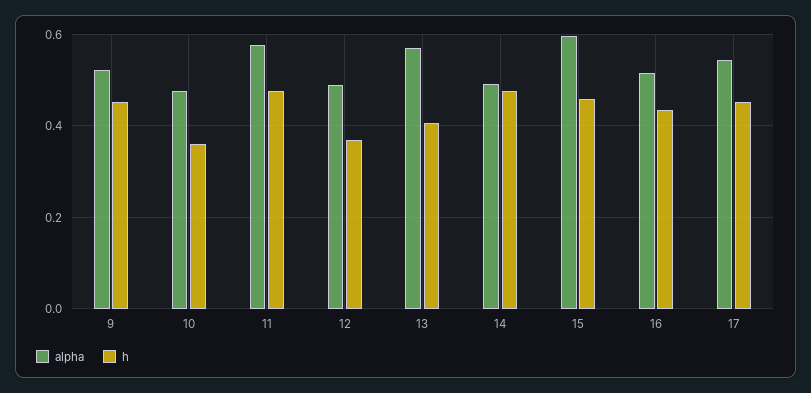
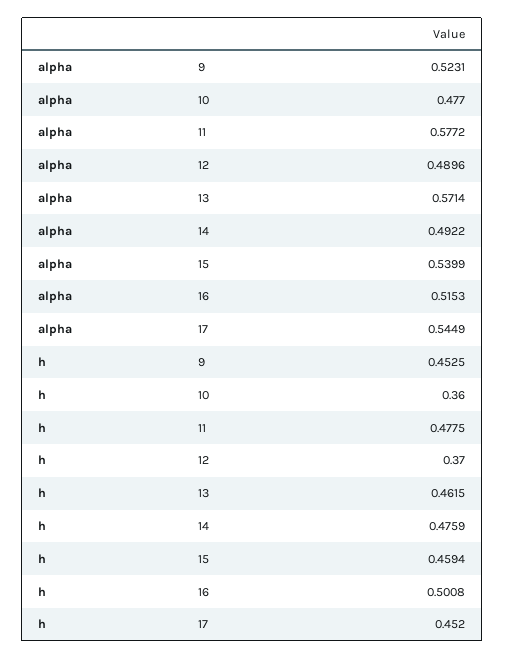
  {
    "alpha": {
      "9": 0.5231,
      "10": 0.477,
      "11": 0.5772,
      "12": 0.4896,
      "13": 0.5714,
      "14": 0.4922,
-     "15": 0.6,
+     "15": 0.5399,
      "16": 0.5153,
      "17": 0.5449
    },
    "h": {
      "9": 0.4525,
      "10": 0.36,
      "11": 0.4775,
      "12": 0.37,
-     "13": 0.4,
+     "13": 0.4615,
      "14": 0.4759,
      "15": 0.4594,
-     "16": 0.44,
+     "16": 0.5008,
      "17": 0.452
    }
  }

